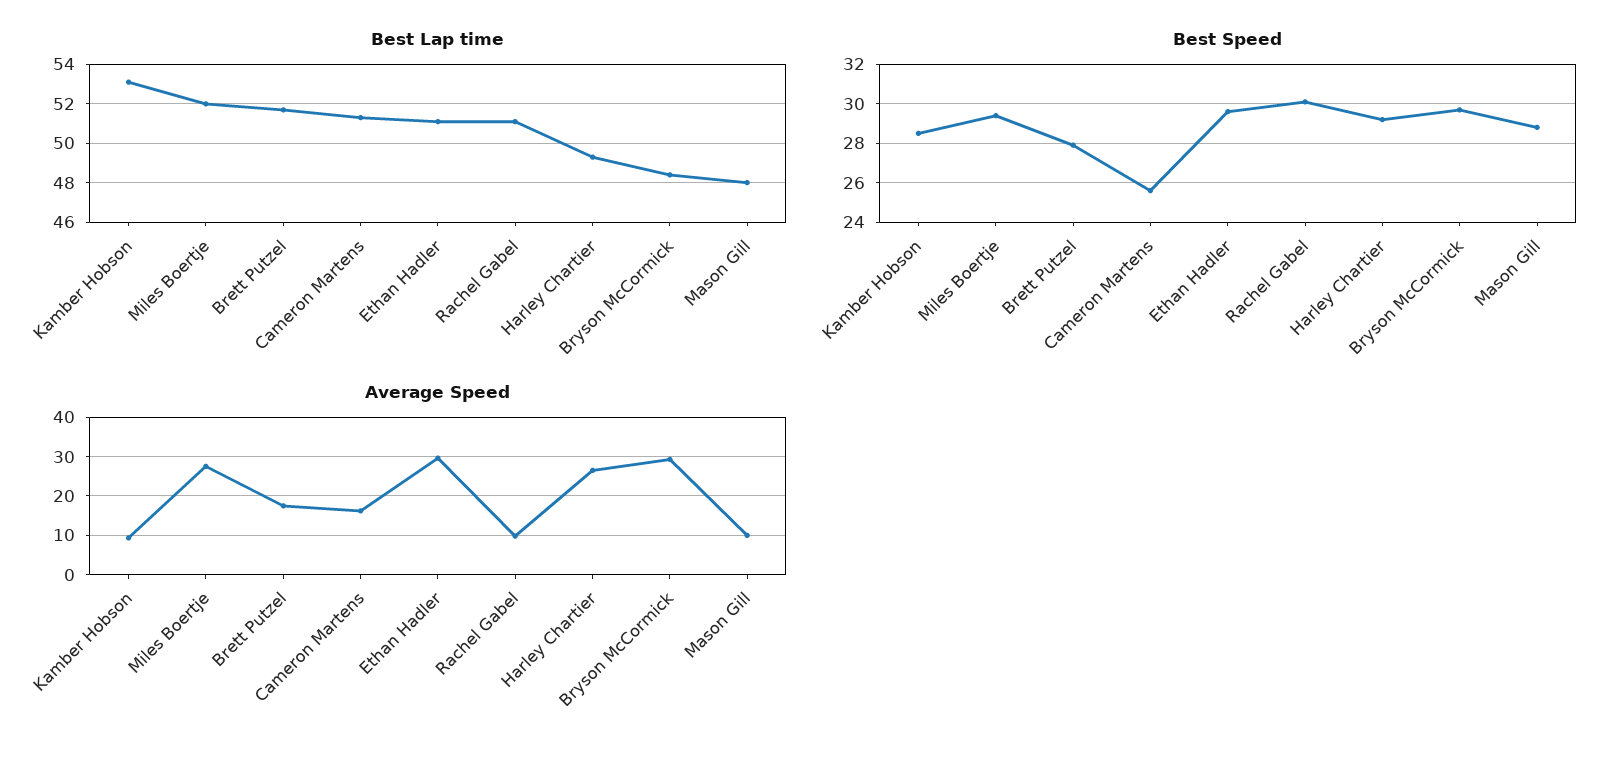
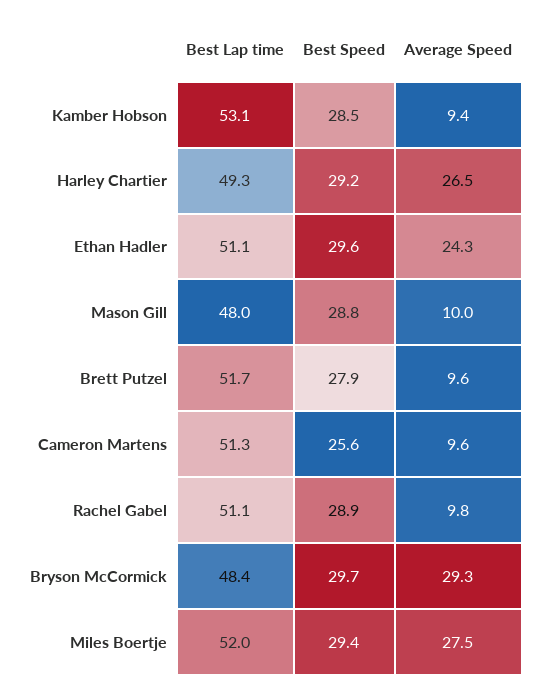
  {
    "Best Lap time": {
      "Kamber Hobson": 53.1,
      "Miles Boertje": 52,
      "Brett Putzel": 51.7,
      "Cameron Martens": 51.3,
      "Ethan Hadler": 51.1,
      "Rachel Gabel": 51.1,
      "Harley Chartier": 49.3,
      "Bryson McCormick": 48.4,
      "Mason Gill": 48
    },
    "Best Speed": {
      "Kamber Hobson": 28.5,
      "Miles Boertje": 29.4,
      "Brett Putzel": 27.9,
      "Cameron Martens": 25.6,
      "Ethan Hadler": 29.6,
-     "Rachel Gabel": 30,
+     "Rachel Gabel": 28.9,
      "Harley Chartier": 29.2,
      "Bryson McCormick": 29.7,
      "Mason Gill": 28.8
    },
    "Average Speed": {
      "Kamber Hobson": 9.4,
      "Miles Boertje": 27.5,
-     "Brett Putzel": 18,
+     "Brett Putzel": 9.6,
-     "Cameron Martens": 16,
+     "Cameron Martens": 9.6,
-     "Ethan Hadler": 30,
+     "Ethan Hadler": 24.3,
      "Rachel Gabel": 9.8,
      "Harley Chartier": 26.5,
      "Bryson McCormick": 29.3,
      "Mason Gill": 10
    }
  }

